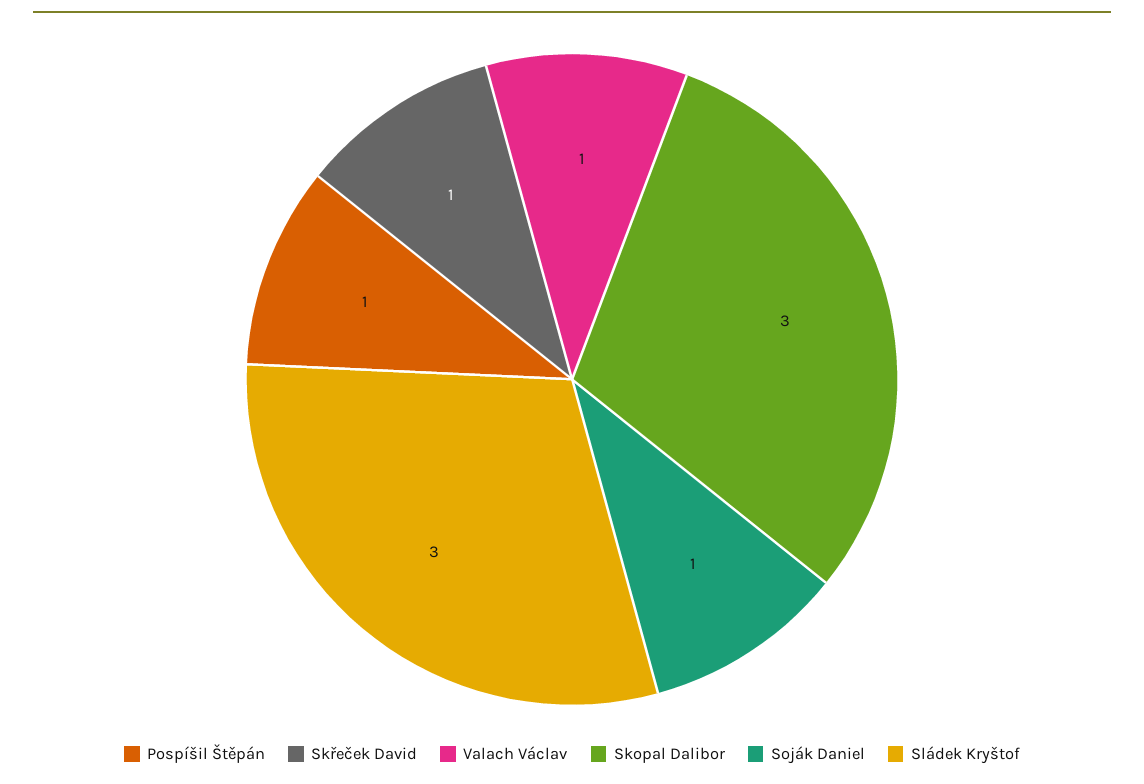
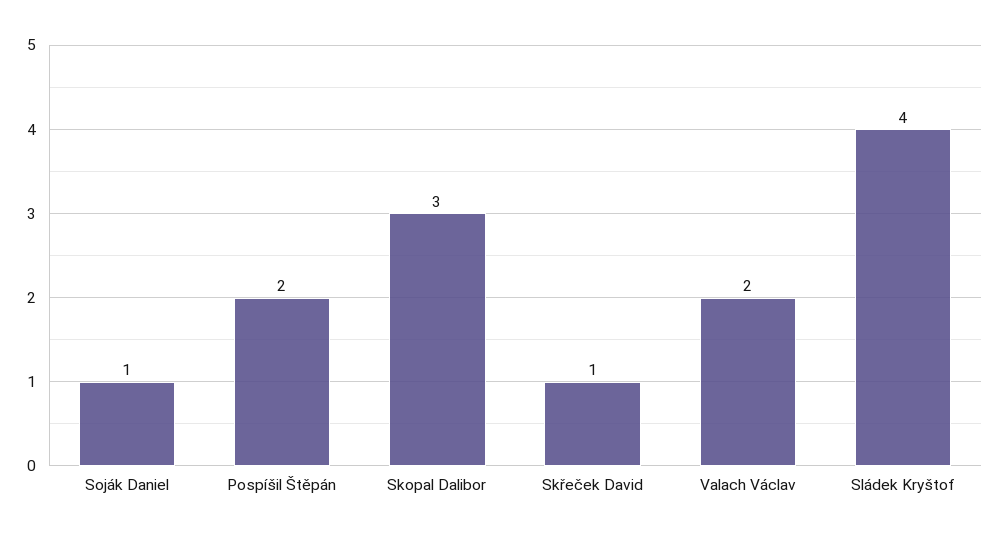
  {
-   "Pospíšil Štěpán": 1,
+   "Pospíšil Štěpán": 2,
    "Skřeček David": 1,
-   "Valach Václav": 1,
+   "Valach Václav": 2,
    "Skopal Dalibor": 3,
    "Soják Daniel": 1,
-   "Sládek Kryštof": 3
+   "Sládek Kryštof": 4
  }

